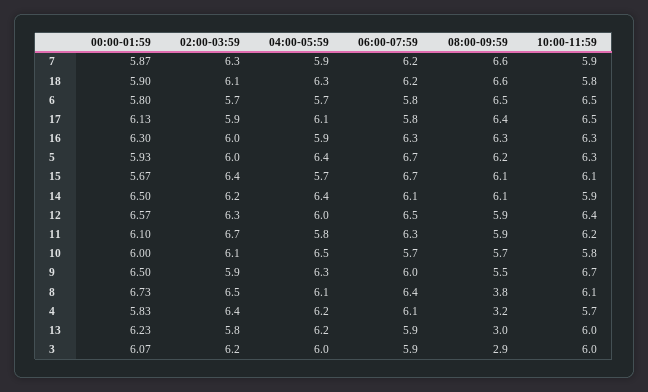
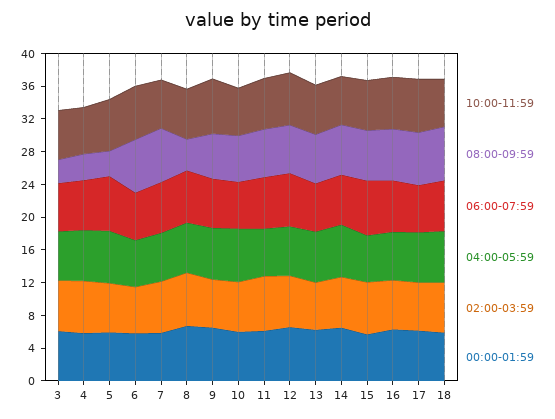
  {
    "00:00-01:59": {
      "7": 5.87,
      "18": 5.9,
      "6": 5.8,
      "17": 6.13,
      "16": 6.3,
      "5": 5.93,
      "15": 5.67,
      "14": 6.5,
      "12": 6.57,
      "11": 6.1,
      "10": 6,
      "9": 6.5,
      "8": 6.73,
      "4": 5.83,
      "13": 6.23,
      "3": 6.07
    },
    "02:00-03:59": {
      "7": 6.3,
      "18": 6.1,
      "6": 5.7,
      "17": 5.9,
      "16": 6,
      "5": 6,
      "15": 6.4,
      "14": 6.2,
      "12": 6.3,
      "11": 6.7,
      "10": 6.1,
      "9": 5.9,
      "8": 6.5,
      "4": 6.4,
      "13": 5.8,
      "3": 6.2
    },
    "04:00-05:59": {
      "7": 5.9,
      "18": 6.3,
      "6": 5.7,
      "17": 6.1,
      "16": 5.9,
      "5": 6.4,
      "15": 5.7,
      "14": 6.4,
      "12": 6,
      "11": 5.8,
      "10": 6.5,
      "9": 6.3,
      "8": 6.1,
      "4": 6.2,
      "13": 6.2,
      "3": 6
    },
    "06:00-07:59": {
      "7": 6.2,
      "18": 6.2,
      "6": 5.8,
      "17": 5.8,
      "16": 6.3,
      "5": 6.7,
      "15": 6.7,
      "14": 6.1,
      "12": 6.5,
      "11": 6.3,
      "10": 5.7,
      "9": 6,
      "8": 6.4,
      "4": 6.1,
      "13": 5.9,
      "3": 5.9
    },
    "08:00-09:59": {
      "7": 6.6,
      "18": 6.6,
      "6": 6.5,
      "17": 6.4,
      "16": 6.3,
-     "5": 6.2,
+     "5": 3,
      "15": 6.1,
      "14": 6.1,
      "12": 5.9,
      "11": 5.9,
      "10": 5.7,
      "9": 5.5,
      "8": 3.8,
      "4": 3.2,
-     "13": 3,
+     "13": 6,
      "3": 2.9
    },
    "10:00-11:59": {
      "7": 5.9,
      "18": 5.8,
      "6": 6.5,
      "17": 6.5,
      "16": 6.3,
      "5": 6.3,
      "15": 6.1,
      "14": 5.9,
      "12": 6.4,
      "11": 6.2,
      "10": 5.8,
      "9": 6.7,
      "8": 6.1,
      "4": 5.7,
      "13": 6,
      "3": 6
    }
  }

